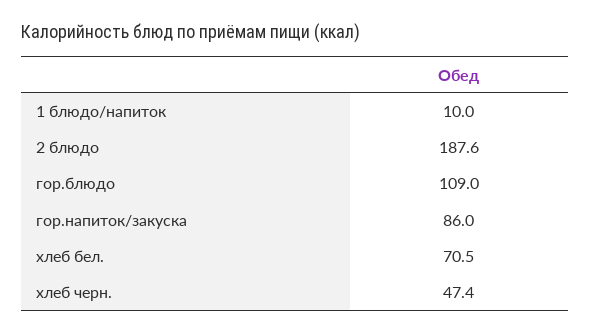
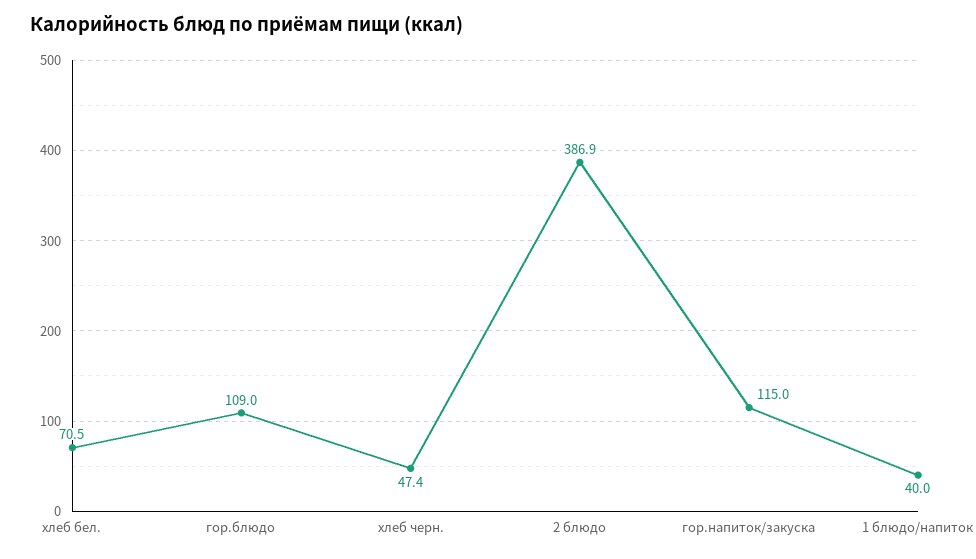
  {
-   "1 блюдо/напиток": 10,
+   "1 блюдо/напиток": 40,
-   "2 блюдо": 187.6,
+   "2 блюдо": 386.9,
    "гор.блюдо": 109,
-   "гор.напиток/закуска": 86,
+   "гор.напиток/закуска": 115,
    "хлеб бел.": 70.5,
    "хлеб черн.": 47.4
  }

